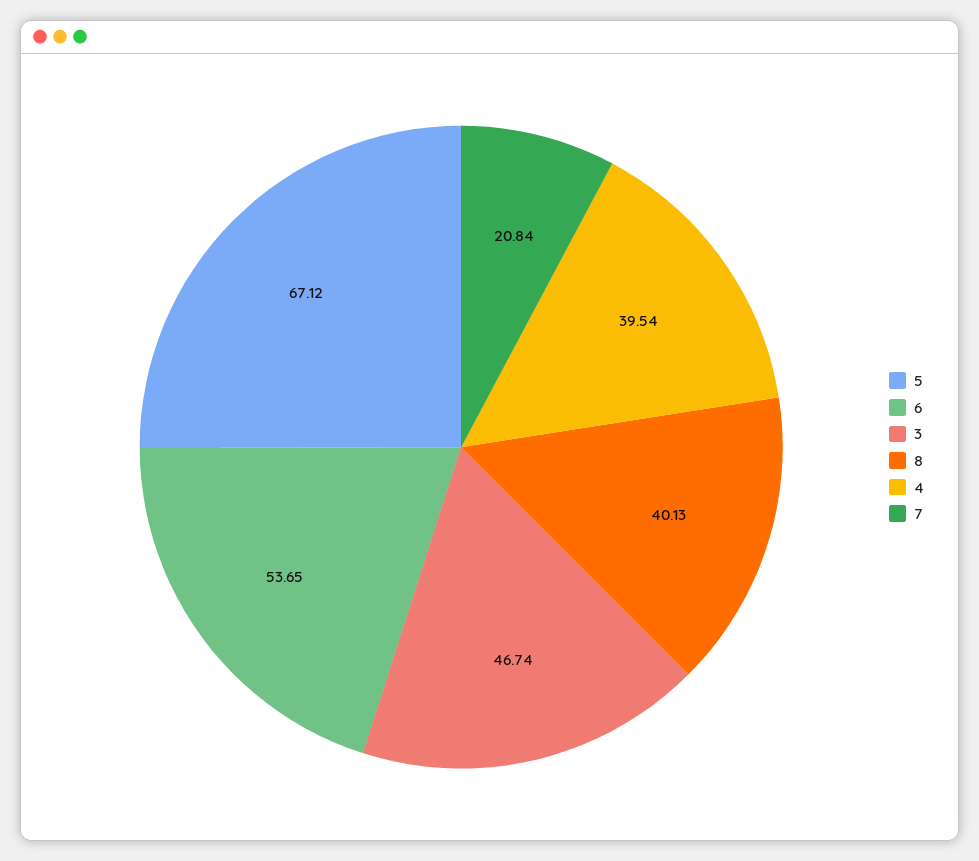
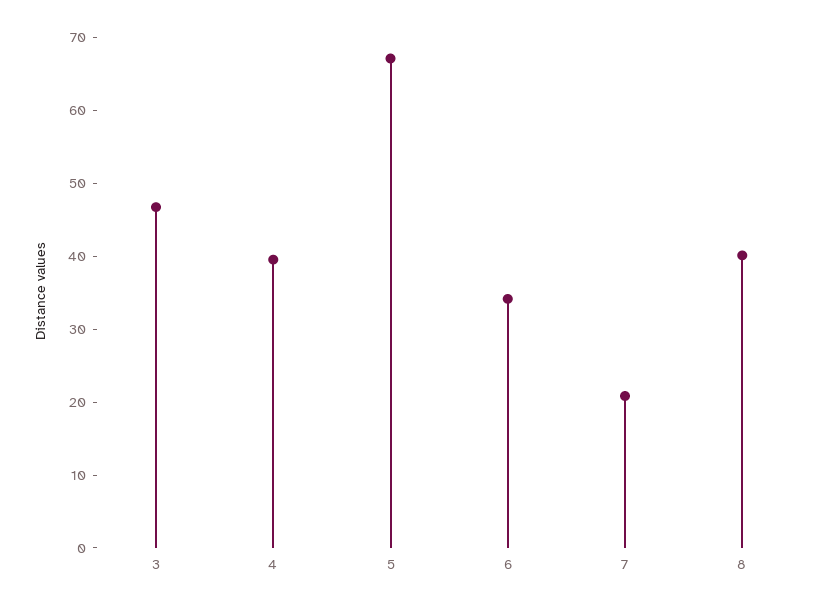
  {
    "5": 67.12,
-   "6": 53.65,
+   "6": 34,
    "3": 46.74,
    "8": 40.13,
    "4": 39.54,
    "7": 20.84
  }

